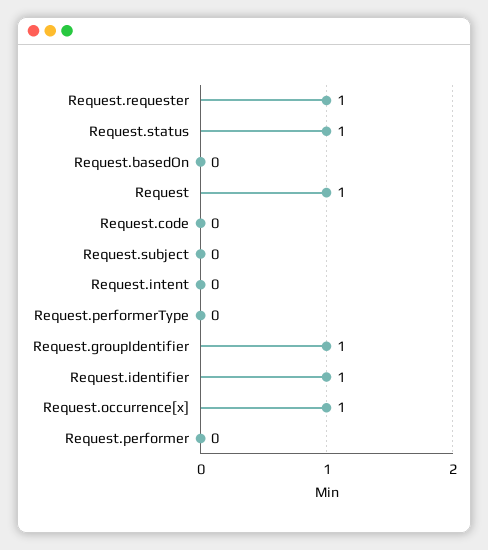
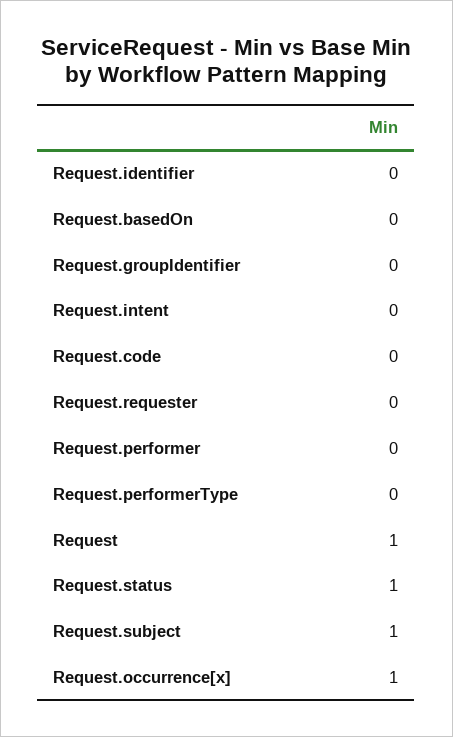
  {
-   "Request.requester": 1,
+   "Request.requester": 0,
    "Request.status": 1,
    "Request.basedOn": 0,
    "Request": 1,
    "Request.code": 0,
-   "Request.subject": 0,
+   "Request.subject": 1,
    "Request.intent": 0,
    "Request.performerType": 0,
-   "Request.groupIdentifier": 1,
+   "Request.groupIdentifier": 0,
-   "Request.identifier": 1,
+   "Request.identifier": 0,
    "Request.occurrence[x]": 1,
    "Request.performer": 0
  }

